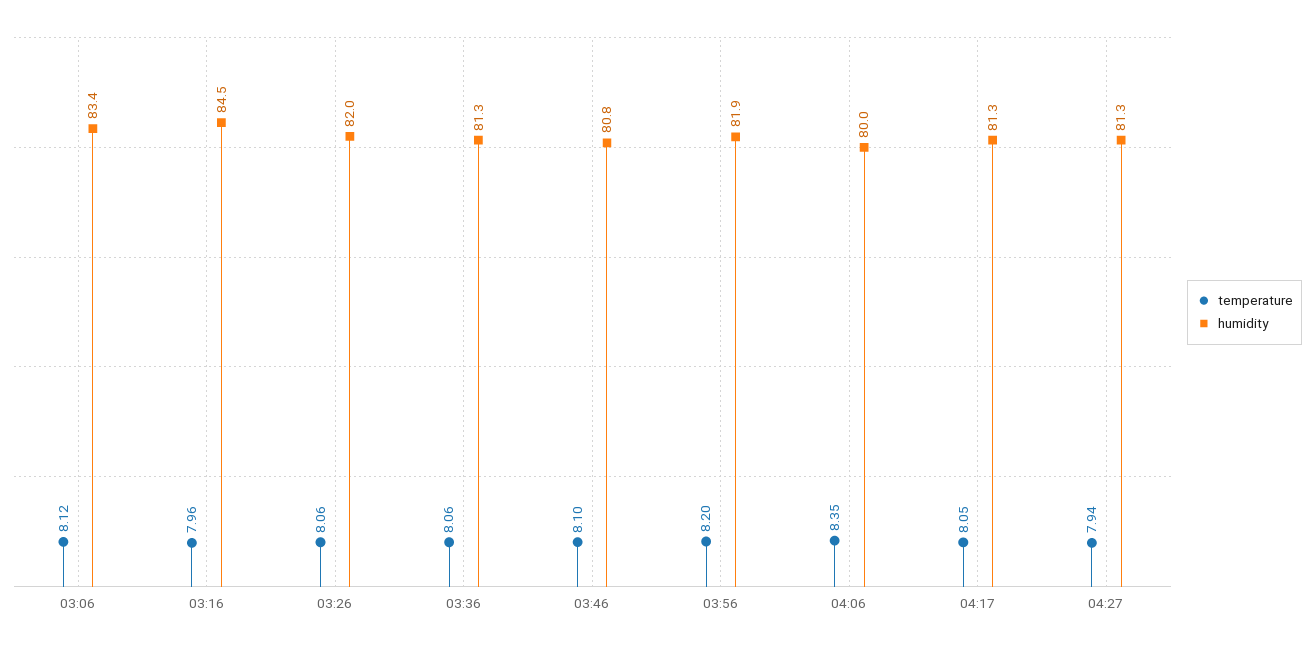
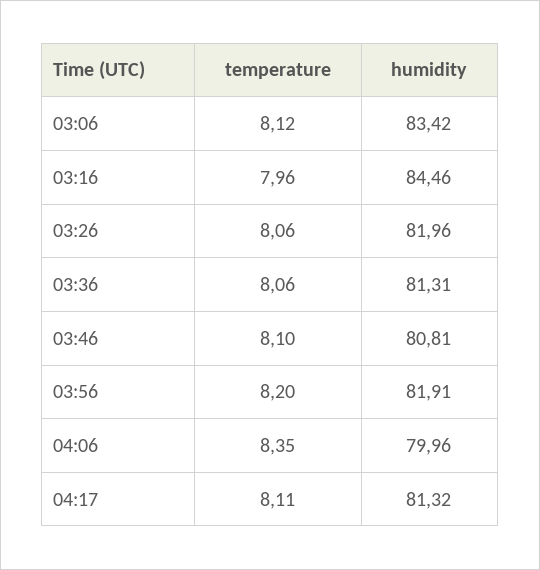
  {
    "temperature": {
      "03:06": 8.12,
      "03:16": 7.96,
      "03:26": 8.06,
      "03:36": 8.06,
      "03:46": 8.1,
      "03:56": 8.2,
      "04:06": 8.35,
-     "04:17": 8.05,
+     "04:17": 8.11
-     "04:27": 7.94
    },
    "humidity": {
      "03:06": 83.42,
      "03:16": 84.46,
      "03:26": 81.96,
      "03:36": 81.31,
      "03:46": 80.81,
      "03:56": 81.91,
      "04:06": 79.96,
-     "04:17": 81.32,
+     "04:17": 81.32
-     "04:27": 81.3
    }
  }

